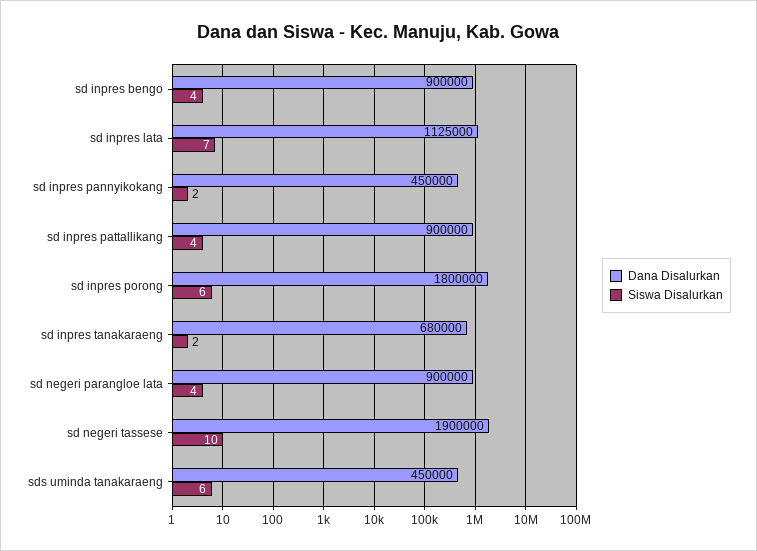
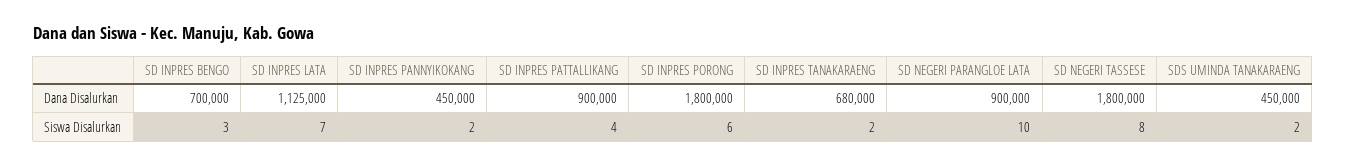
  {
    "Dana Disalurkan": {
-     "sd inpres bengo": 900000,
+     "sd inpres bengo": 700000,
      "sd inpres lata": 1125000,
      "sd inpres pannyikokang": 450000,
      "sd inpres pattallikang": 900000,
      "sd inpres porong": 1800000,
      "sd inpres tanakaraeng": 680000,
      "sd negeri parangloe lata": 900000,
-     "sd negeri tassese": 1900000,
+     "sd negeri tassese": 1800000,
      "sds uminda tanakaraeng": 450000
    },
    "Siswa Disalurkan": {
-     "sd inpres bengo": 4,
+     "sd inpres bengo": 3,
      "sd inpres lata": 7,
      "sd inpres pannyikokang": 2,
      "sd inpres pattallikang": 4,
      "sd inpres porong": 6,
      "sd inpres tanakaraeng": 2,
-     "sd negeri parangloe lata": 4,
+     "sd negeri parangloe lata": 10,
-     "sd negeri tassese": 10,
+     "sd negeri tassese": 8,
-     "sds uminda tanakaraeng": 6
+     "sds uminda tanakaraeng": 2
    }
  }

